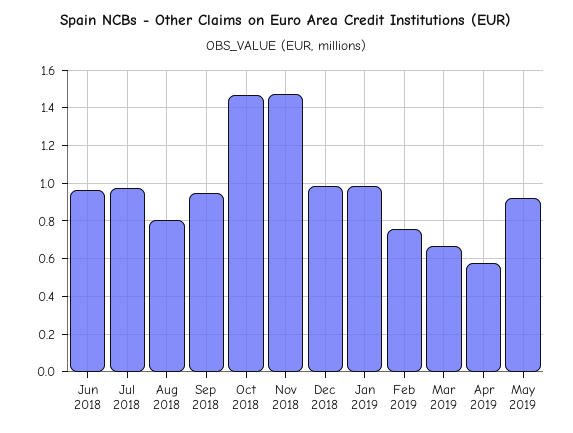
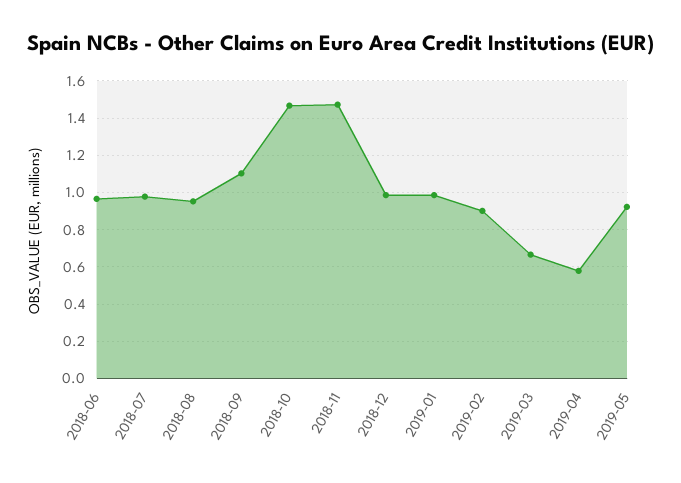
  {
    "Jun 2018": 0.95,
    "Jul 2018": 1,
-   "Aug 2018": 0.8,
+   "Aug 2018": 0.95,
-   "Sep 2018": 0.95,
+   "Sep 2018": 1.1,
    "Oct 2018": 1.45,
    "Nov 2018": 1.45,
    "Dec 2018": 1,
    "Jan 2019": 1,
-   "Feb 2019": 0.75,
+   "Feb 2019": 0.9,
    "Mar 2019": 0.65,
    "Apr 2019": 0.6,
    "May 2019": 0.9
  }

